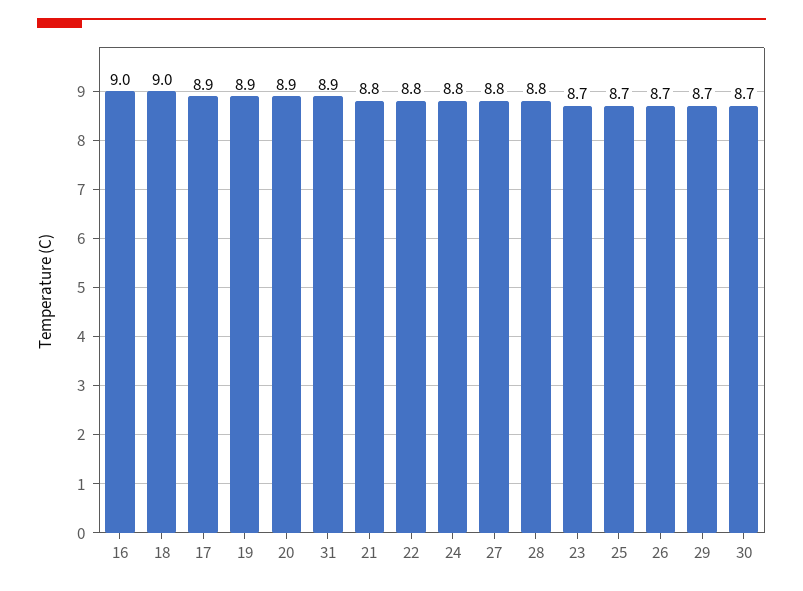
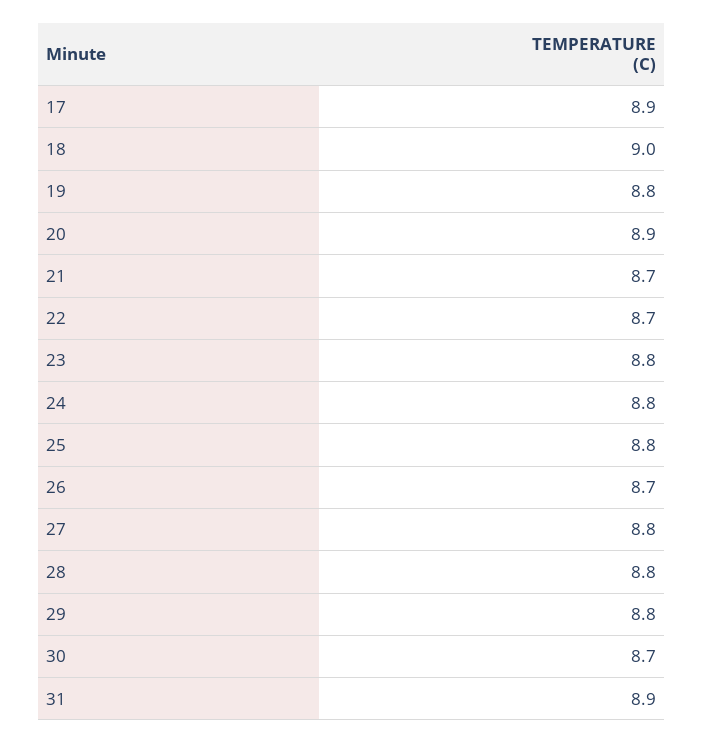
  {
-   "16": 9,
    "18": 9,
    "17": 8.9,
-   "19": 8.9,
+   "19": 8.8,
    "20": 8.9,
    "31": 8.9,
-   "21": 8.8,
+   "21": 8.7,
-   "22": 8.8,
+   "22": 8.7,
    "24": 8.8,
    "27": 8.8,
    "28": 8.8,
-   "23": 8.7,
+   "23": 8.8,
-   "25": 8.7,
+   "25": 8.8,
    "26": 8.7,
-   "29": 8.7,
+   "29": 8.8,
    "30": 8.7
  }

